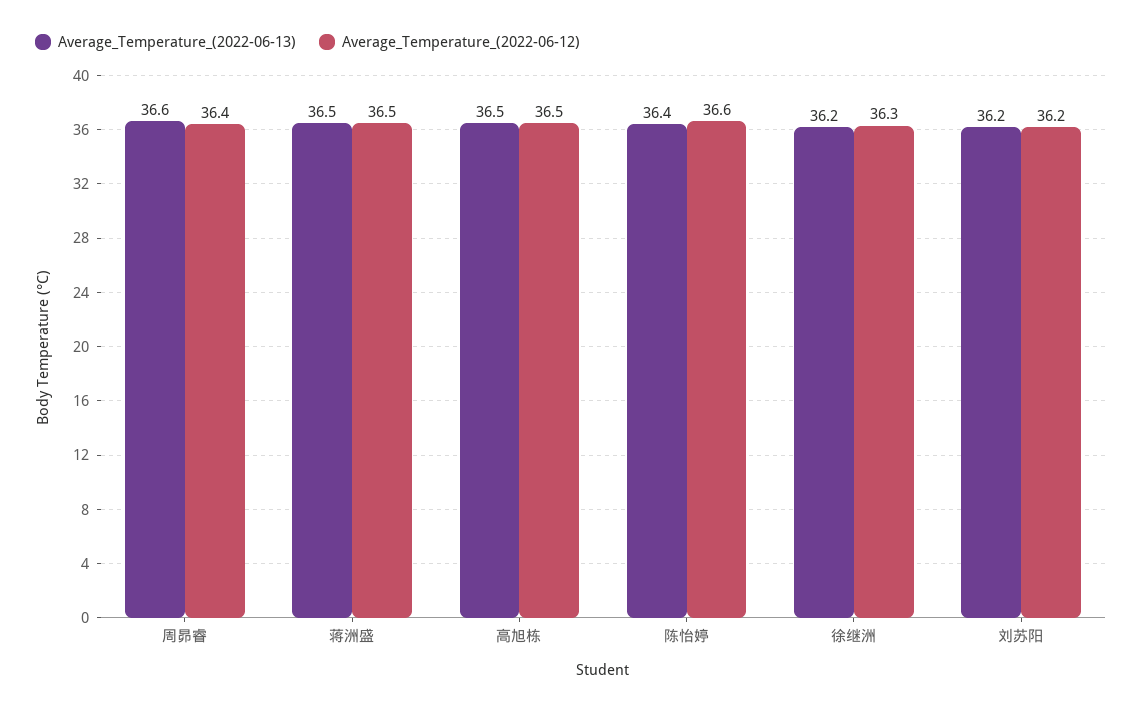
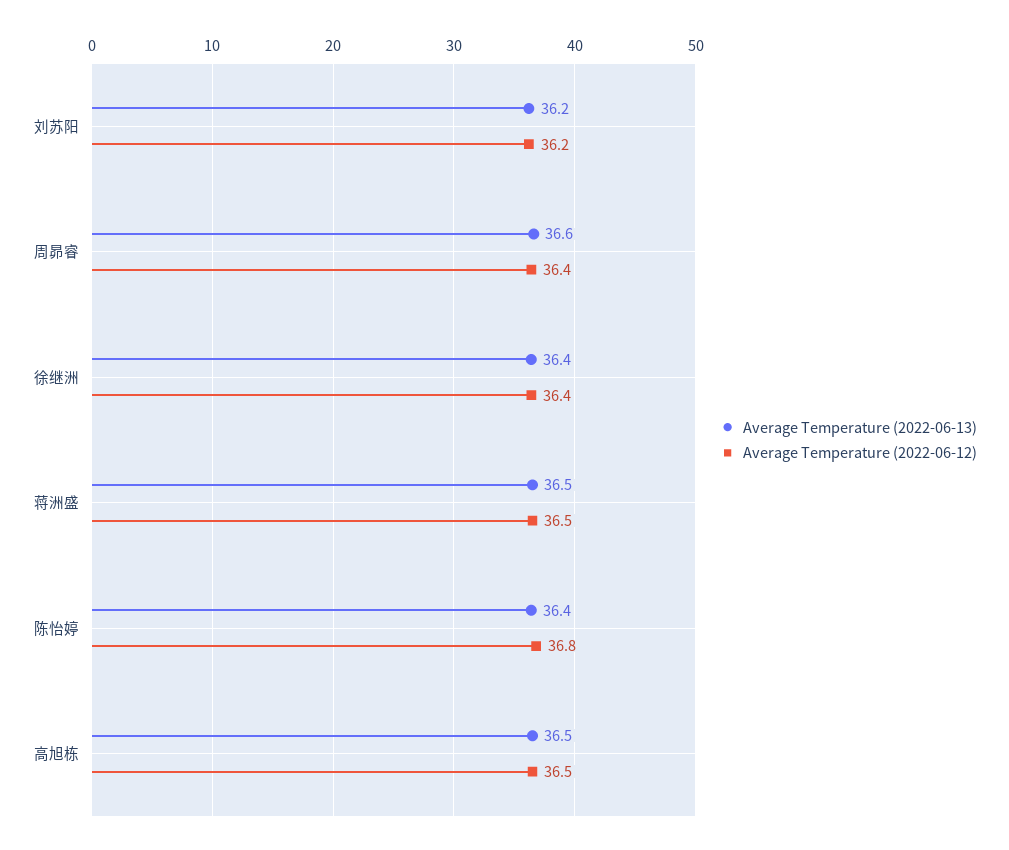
  {
    "Average_Temperature_(2022-06-13)": {
      "周昴睿": 36.6,
      "蒋洲盛": 36.5,
      "高旭栋": 36.5,
      "陈怡婷": 36.4,
-     "徐继洲": 36.2,
+     "徐继洲": 36.4,
      "刘苏阳": 36.2
    },
    "Average_Temperature_(2022-06-12)": {
      "周昴睿": 36.4,
      "蒋洲盛": 36.5,
      "高旭栋": 36.5,
-     "陈怡婷": 36.6,
+     "陈怡婷": 36.8,
-     "徐继洲": 36.3,
+     "徐继洲": 36.4,
      "刘苏阳": 36.2
    }
  }

